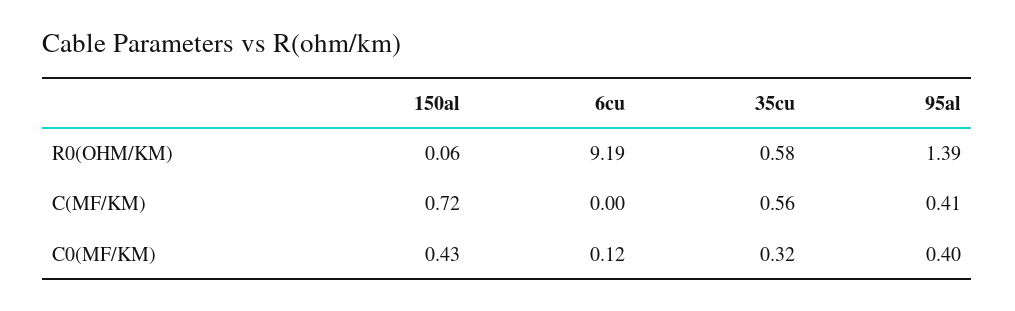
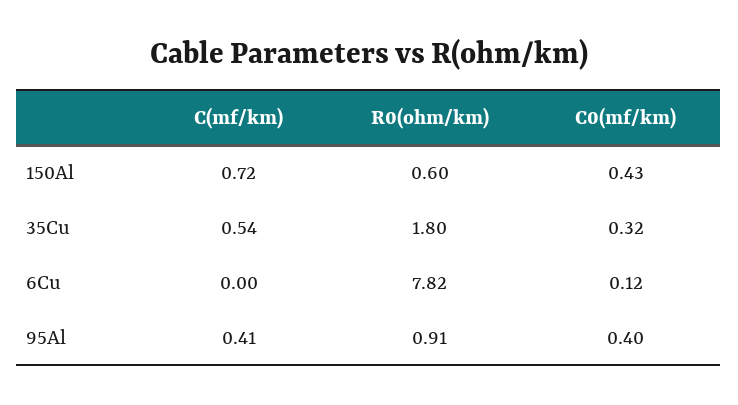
  {
    "150al": {
-     "R0(OHM/KM)": 0.06,
+     "R0(OHM/KM)": 0.6,
      "C(MF/KM)": 0.72,
      "C0(MF/KM)": 0.43
    },
    "6cu": {
-     "R0(OHM/KM)": 9.19,
+     "R0(OHM/KM)": 7.82,
      "C(MF/KM)": 0,
      "C0(MF/KM)": 0.12
    },
    "35cu": {
-     "R0(OHM/KM)": 0.58,
+     "R0(OHM/KM)": 1.8,
-     "C(MF/KM)": 0.56,
+     "C(MF/KM)": 0.54,
      "C0(MF/KM)": 0.32
    },
    "95al": {
-     "R0(OHM/KM)": 1.39,
+     "R0(OHM/KM)": 0.91,
      "C(MF/KM)": 0.41,
      "C0(MF/KM)": 0.4
    }
  }

